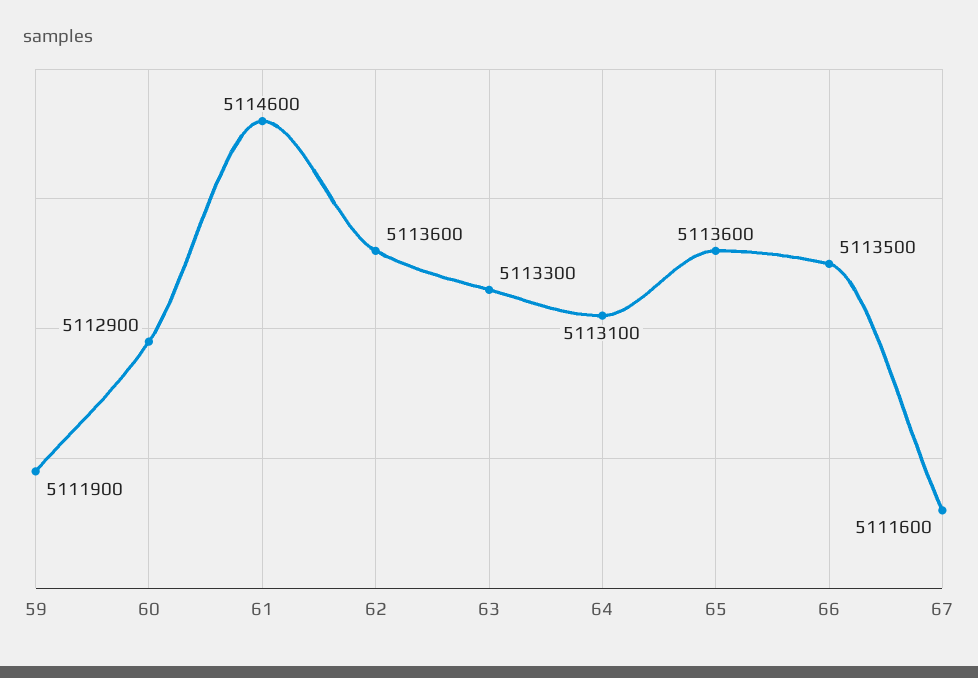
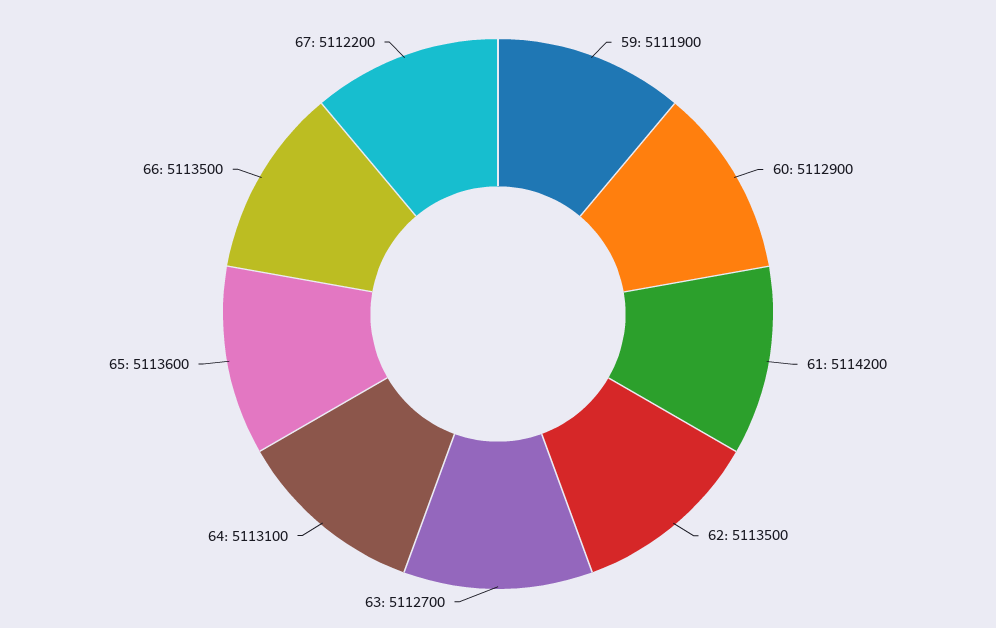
  {
    "59": 5111900,
    "60": 5112900,
-   "61": 5114600,
+   "61": 5114200,
-   "62": 5113600,
+   "62": 5113500,
-   "63": 5113300,
+   "63": 5112700,
    "64": 5113100,
    "65": 5113600,
    "66": 5113500,
-   "67": 5111600
+   "67": 5112200
  }

